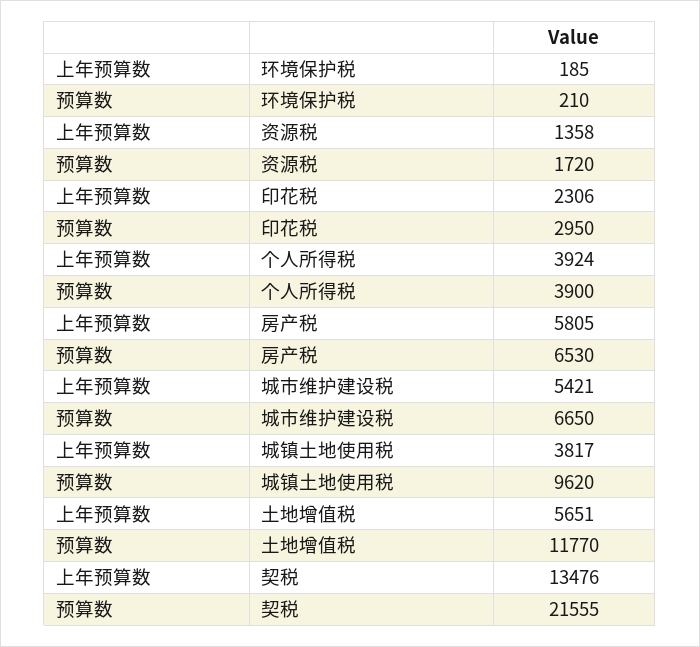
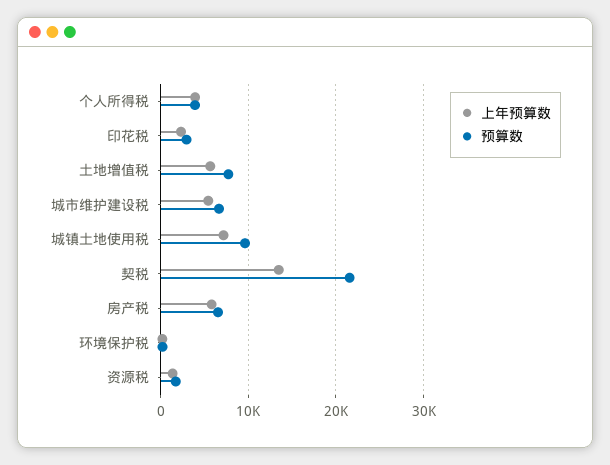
  {
    "上年预算数": {
      "环境保护税": 185,
      "资源税": 1358,
      "印花税": 2306,
      "个人所得税": 3924,
      "房产税": 5805,
      "城市维护建设税": 5421,
-     "城镇土地使用税": 3817,
+     "城镇土地使用税": 7000,
      "土地增值税": 5651,
      "契税": 13476
    },
    "预算数": {
      "环境保护税": 210,
      "资源税": 1720,
      "印花税": 2950,
      "个人所得税": 3900,
      "房产税": 6530,
      "城市维护建设税": 6650,
      "城镇土地使用税": 9620,
-     "土地增值税": 11770,
+     "土地增值税": 8000,
      "契税": 21555
    }
  }

